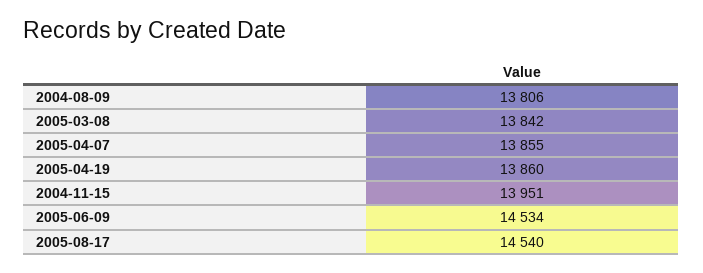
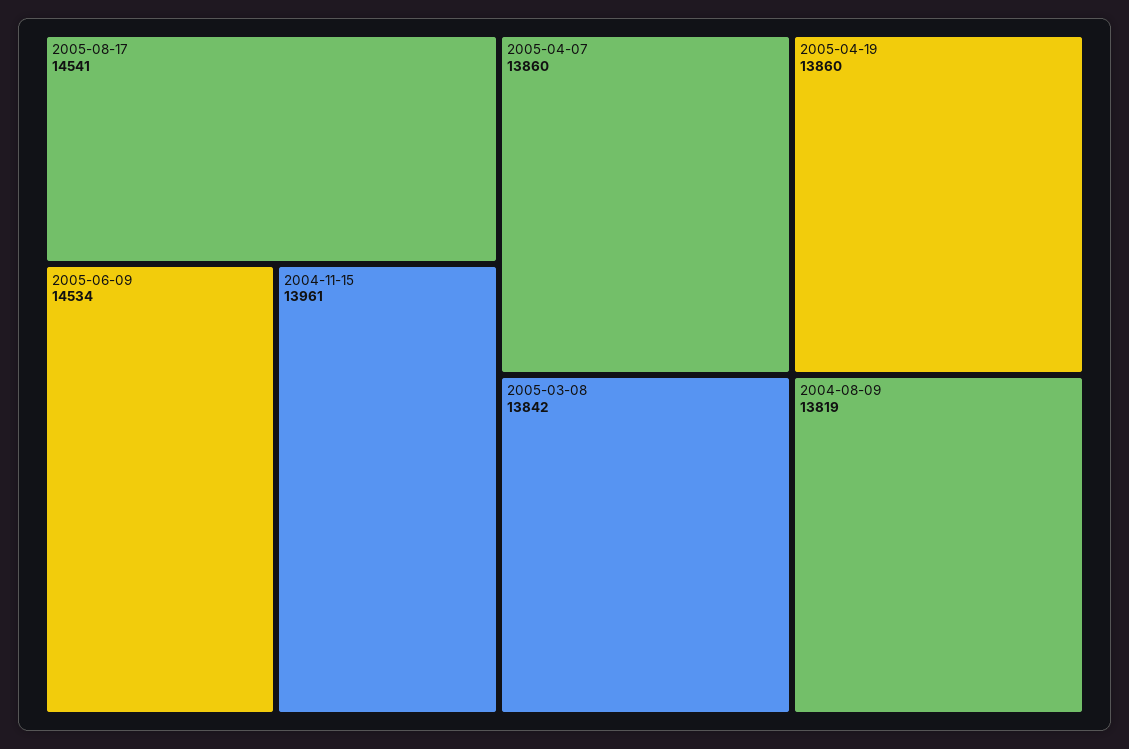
  {
-   "2004-08-09": 13806,
+   "2004-08-09": 13819,
    "2005-03-08": 13842,
-   "2005-04-07": 13855,
+   "2005-04-07": 13860,
    "2005-04-19": 13860,
-   "2004-11-15": 13951,
+   "2004-11-15": 13961,
    "2005-06-09": 14534,
-   "2005-08-17": 14540
+   "2005-08-17": 14541
  }

